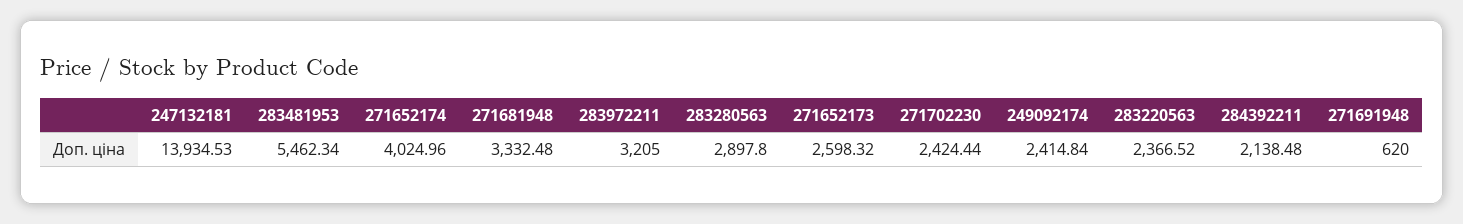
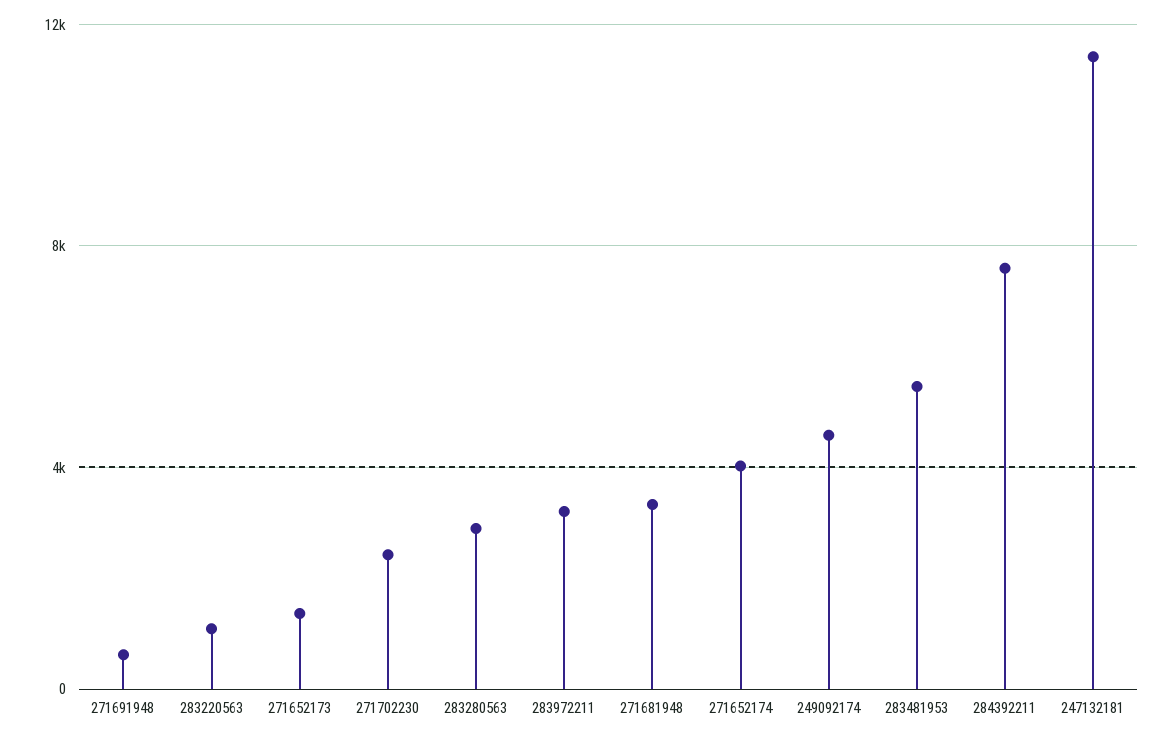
  {
-   "247132181": 13934.53,
+   "247132181": 11500,
    "283481953": 5462.34,
    "271652174": 4024.96,
    "271681948": 3332.48,
    "283972211": 3205,
    "283280563": 2897.8,
-   "271652173": 2598.32,
+   "271652173": 1500,
    "271702230": 2424.44,
-   "249092174": 2414.84,
+   "249092174": 4500,
-   "283220563": 2366.52,
+   "283220563": 1000,
-   "284392211": 2138.48,
+   "284392211": 7500,
    "271691948": 620
  }

